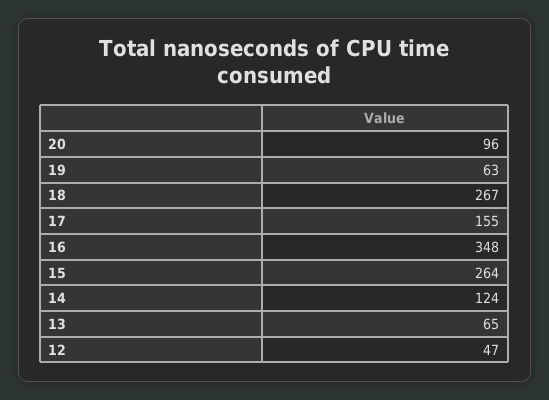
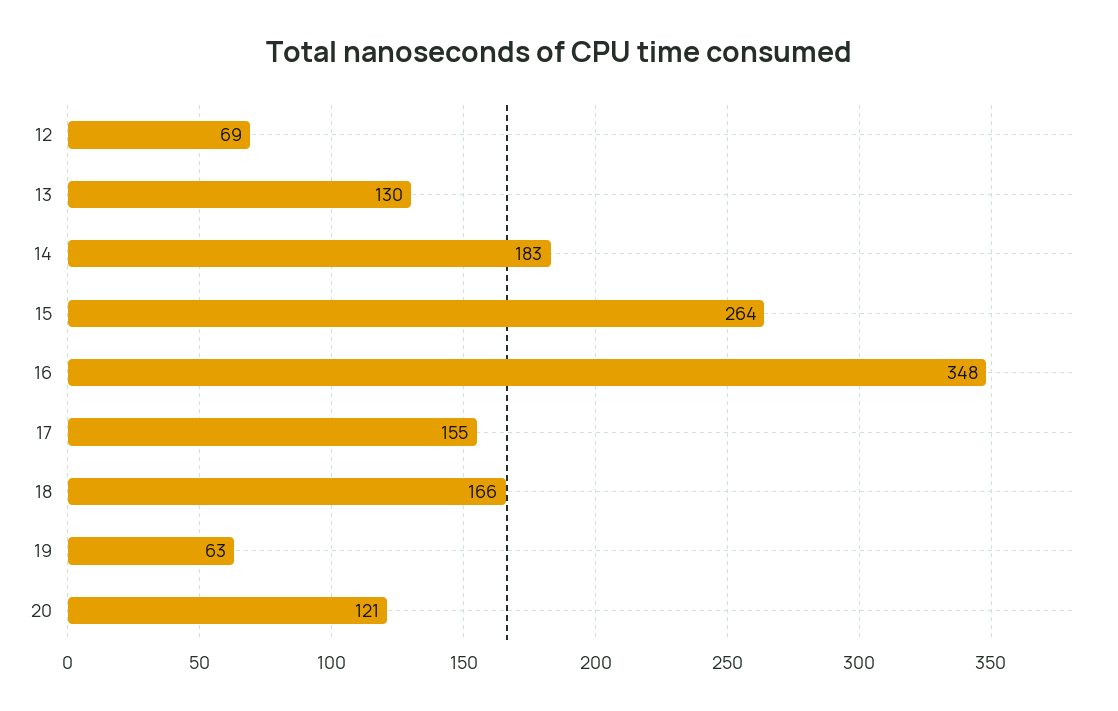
  {
-   "20": 96,
+   "20": 121,
    "19": 63,
-   "18": 267,
+   "18": 166,
    "17": 155,
    "16": 348,
    "15": 264,
-   "14": 124,
+   "14": 183,
-   "13": 65,
+   "13": 130,
-   "12": 47
+   "12": 69
  }

